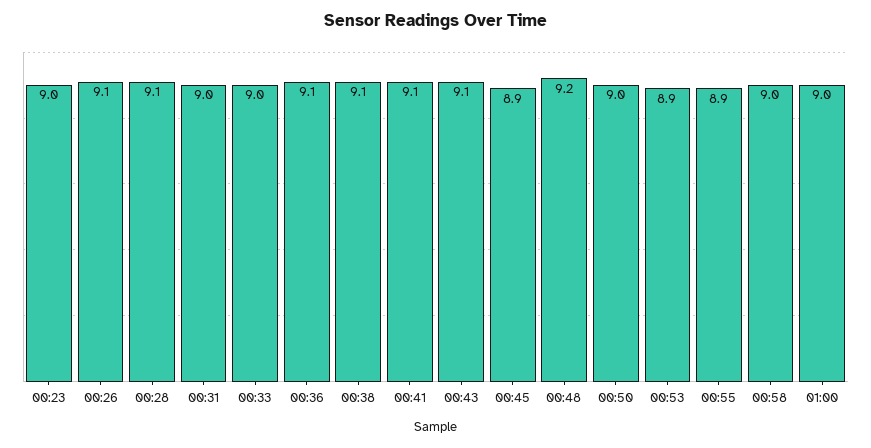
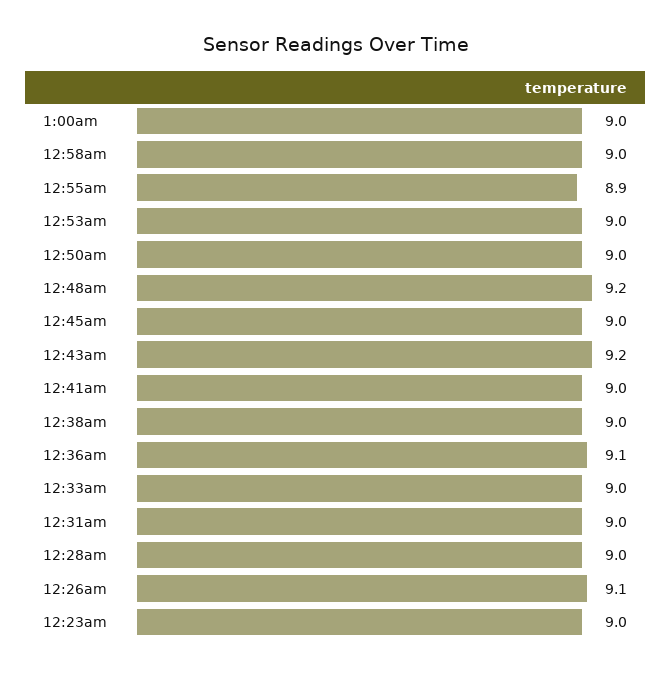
  {
    "00:23": 9,
    "00:26": 9.1,
-   "00:28": 9.1,
+   "00:28": 9,
    "00:31": 9,
    "00:33": 9,
    "00:36": 9.1,
-   "00:38": 9.1,
+   "00:38": 9,
-   "00:41": 9.1,
+   "00:41": 9,
-   "00:43": 9.1,
+   "00:43": 9.2,
-   "00:45": 8.9,
+   "00:45": 9,
    "00:48": 9.2,
    "00:50": 9,
-   "00:53": 8.9,
+   "00:53": 9,
    "00:55": 8.9,
    "00:58": 9,
    "01:00": 9
  }

